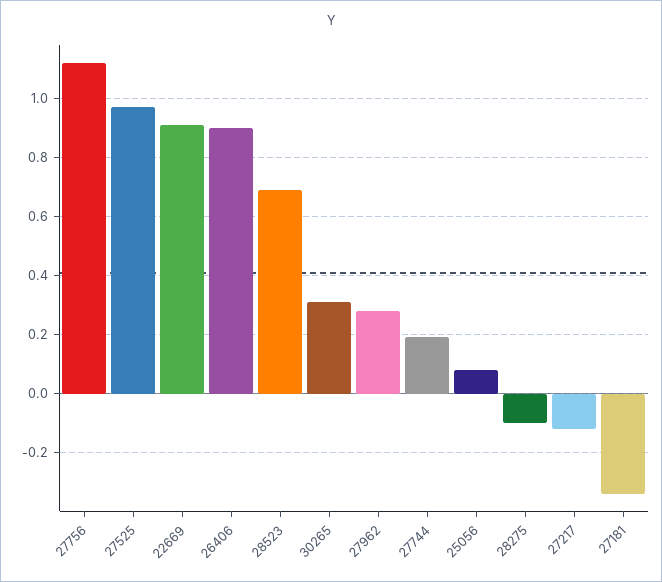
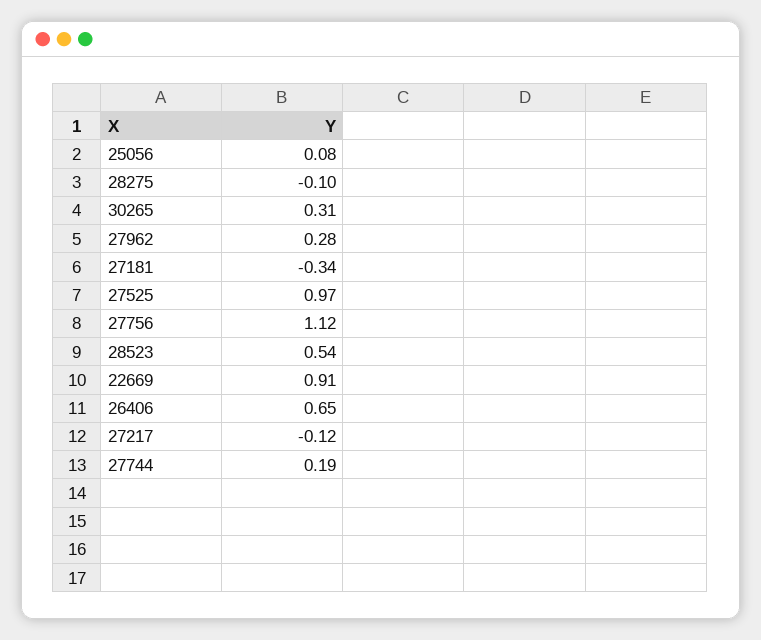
  {
    "27756": 1.12,
    "27525": 0.97,
    "22669": 0.91,
-   "26406": 0.9,
+   "26406": 0.65,
-   "28523": 0.7,
+   "28523": 0.54,
    "30265": 0.31,
    "27962": 0.28,
    "27744": 0.19,
    "25056": 0.08,
    "28275": -0.1,
    "27217": -0.12,
    "27181": -0.34
  }

